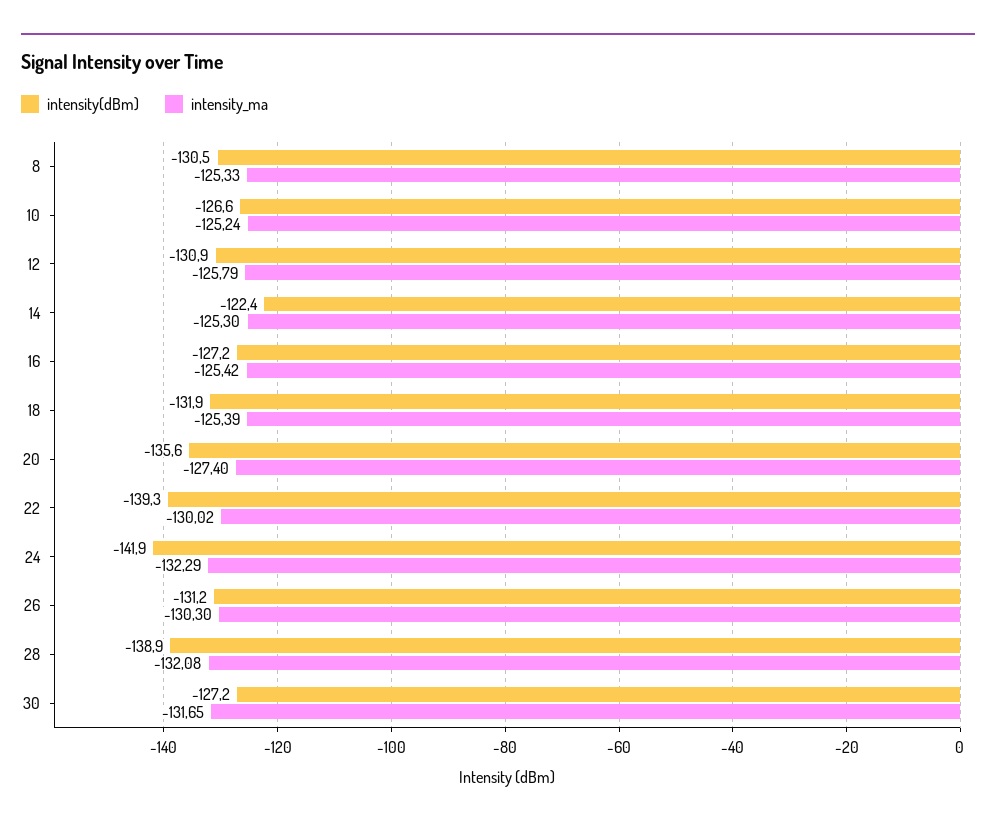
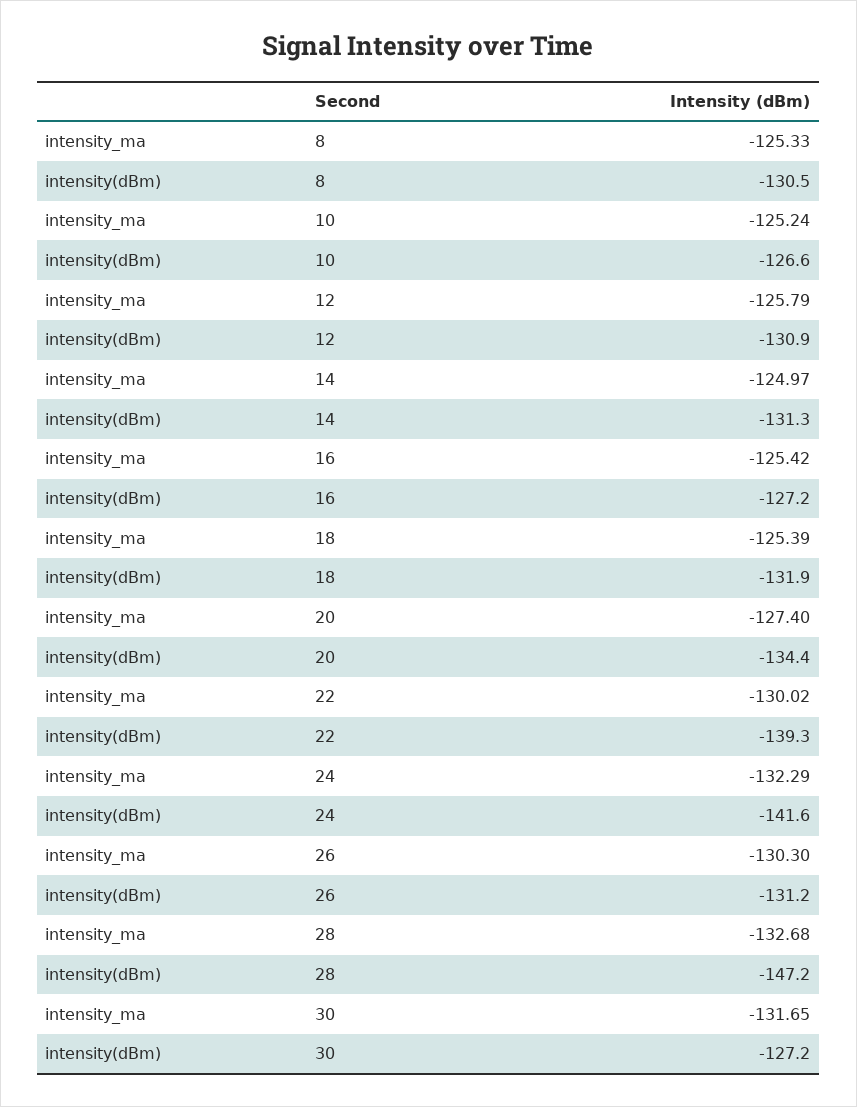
  {
    "intensity(dBm)": {
      "8": -130.5,
      "10": -126.6,
      "12": -130.9,
-     "14": -122.4,
+     "14": -131.3,
      "16": -127.2,
      "18": -131.9,
-     "20": -135.6,
+     "20": -134.4,
      "22": -139.3,
-     "24": -141.9,
+     "24": -141.6,
      "26": -131.2,
-     "28": -138.9,
+     "28": -147.2,
      "30": -127.2
    },
    "intensity_ma": {
      "8": -125.33,
      "10": -125.24,
      "12": -125.79,
-     "14": -125.3,
+     "14": -124.97,
      "16": -125.42,
      "18": -125.39,
      "20": -127.4,
      "22": -130.02,
      "24": -132.29,
      "26": -130.3,
-     "28": -132.08,
+     "28": -132.68,
      "30": -131.65
    }
  }

